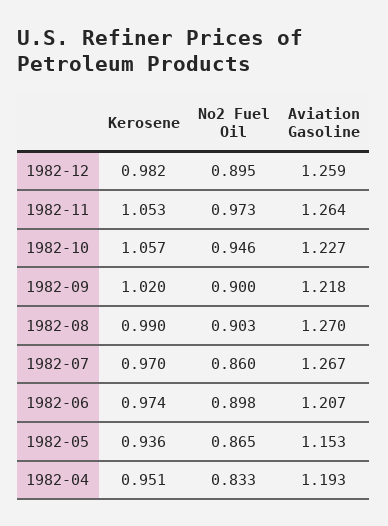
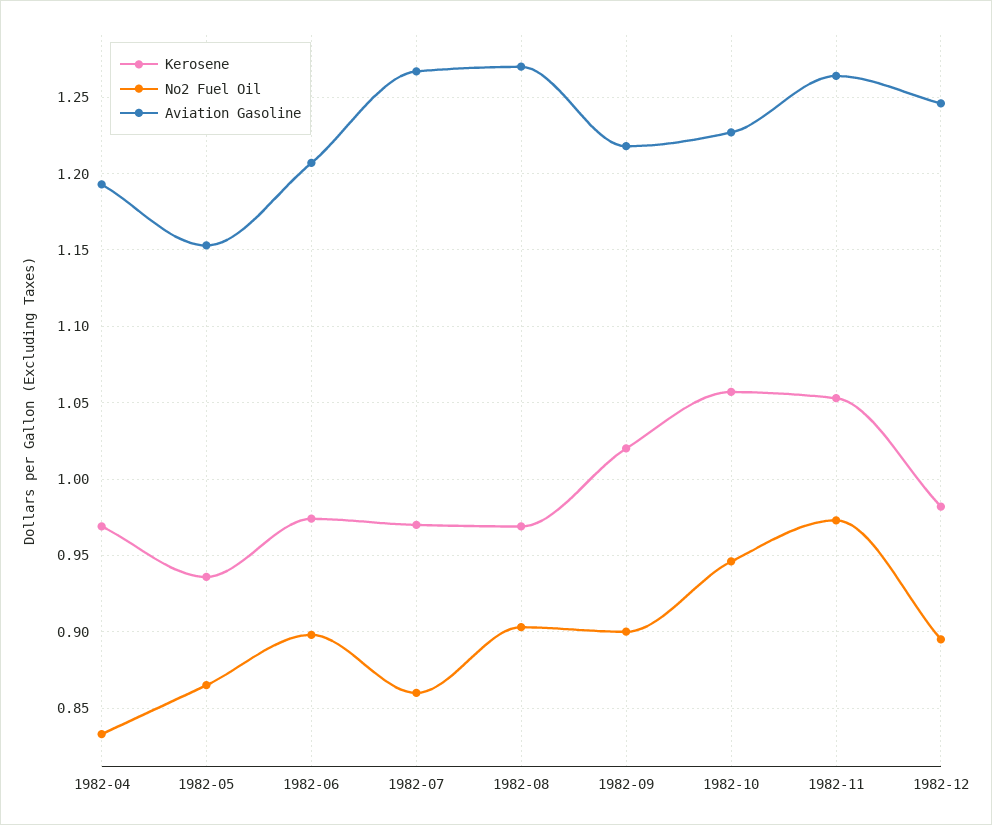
  {
    "Kerosene": {
      "1982-12": 0.982,
      "1982-11": 1.053,
      "1982-10": 1.057,
      "1982-09": 1.02,
-     "1982-08": 0.99,
+     "1982-08": 0.97,
      "1982-07": 0.97,
      "1982-06": 0.974,
      "1982-05": 0.936,
-     "1982-04": 0.951
+     "1982-04": 0.97
    },
    "No2 Fuel Oil": {
      "1982-12": 0.895,
      "1982-11": 0.973,
      "1982-10": 0.946,
      "1982-09": 0.9,
      "1982-08": 0.903,
      "1982-07": 0.86,
      "1982-06": 0.898,
      "1982-05": 0.865,
      "1982-04": 0.833
    },
    "Aviation Gasoline": {
-     "1982-12": 1.259,
+     "1982-12": 1.245,
      "1982-11": 1.264,
      "1982-10": 1.227,
      "1982-09": 1.218,
      "1982-08": 1.27,
      "1982-07": 1.267,
      "1982-06": 1.207,
      "1982-05": 1.153,
      "1982-04": 1.193
    }
  }

